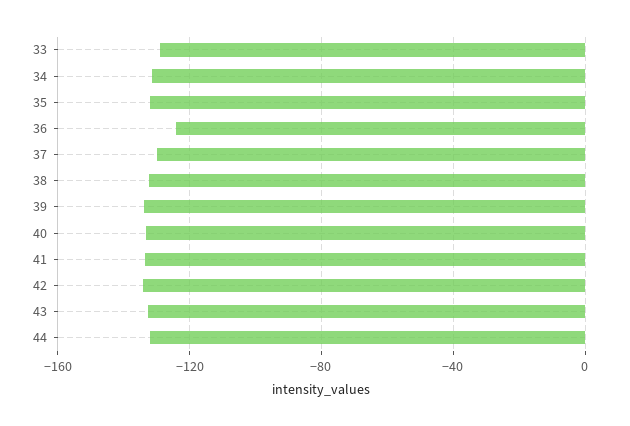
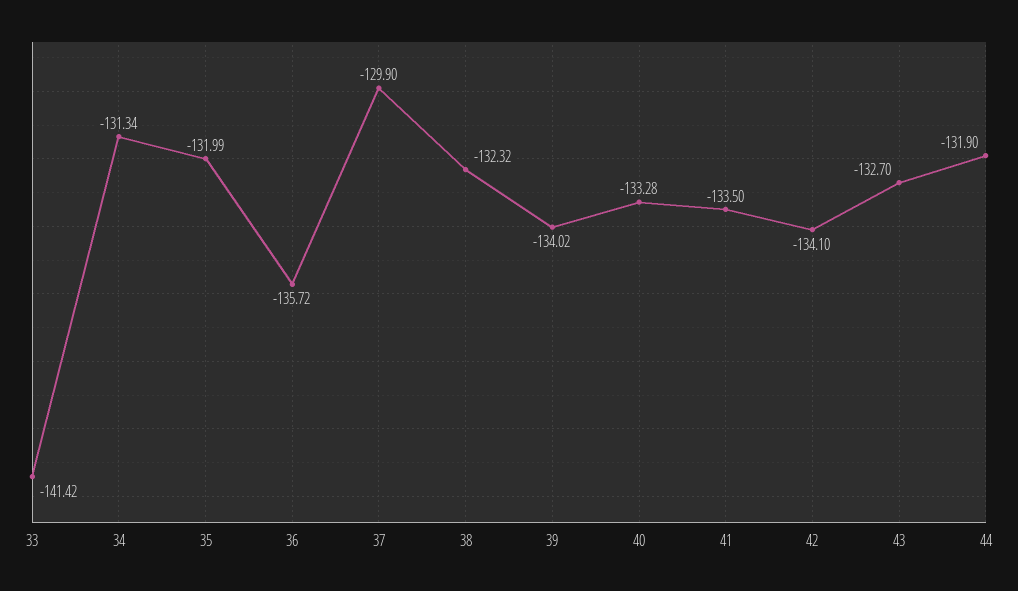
  {
-   "33": -130,
+   "33": -141.42,
    "34": -131.34,
    "35": -131.99,
-   "36": -125,
+   "36": -135.72,
    "37": -129.9,
    "38": -132.32,
    "39": -134.02,
    "40": -133.28,
    "41": -133.5,
    "42": -134.1,
    "43": -132.7,
    "44": -131.9
  }

